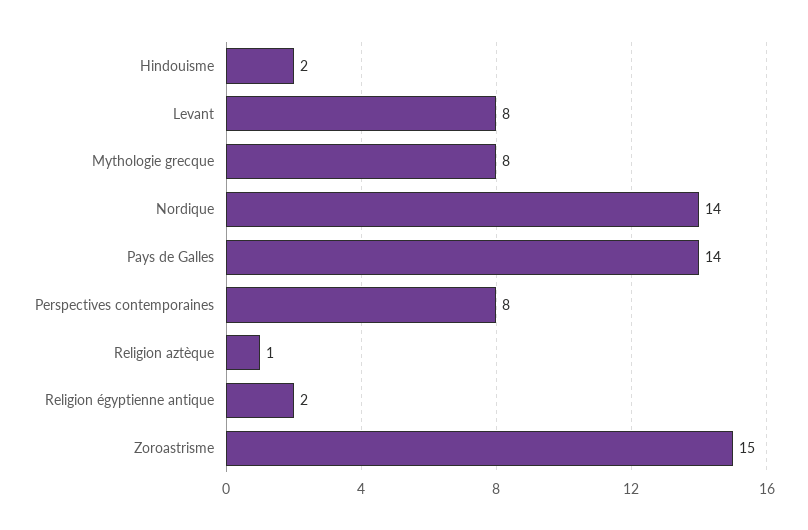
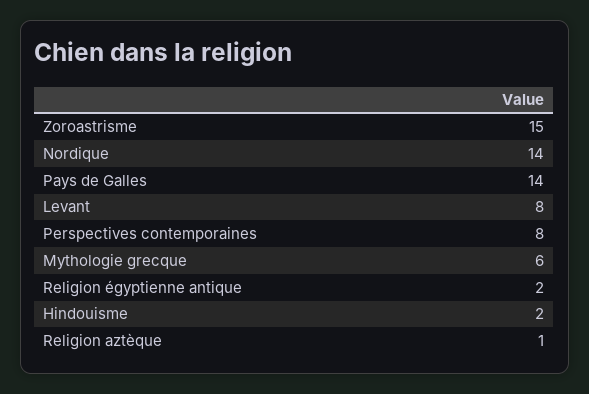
  {
    "Hindouisme": 2,
    "Levant": 8,
-   "Mythologie grecque": 8,
+   "Mythologie grecque": 6,
    "Nordique": 14,
    "Pays de Galles": 14,
    "Perspectives contemporaines": 8,
    "Religion aztèque": 1,
    "Religion égyptienne antique": 2,
    "Zoroastrisme": 15
  }

